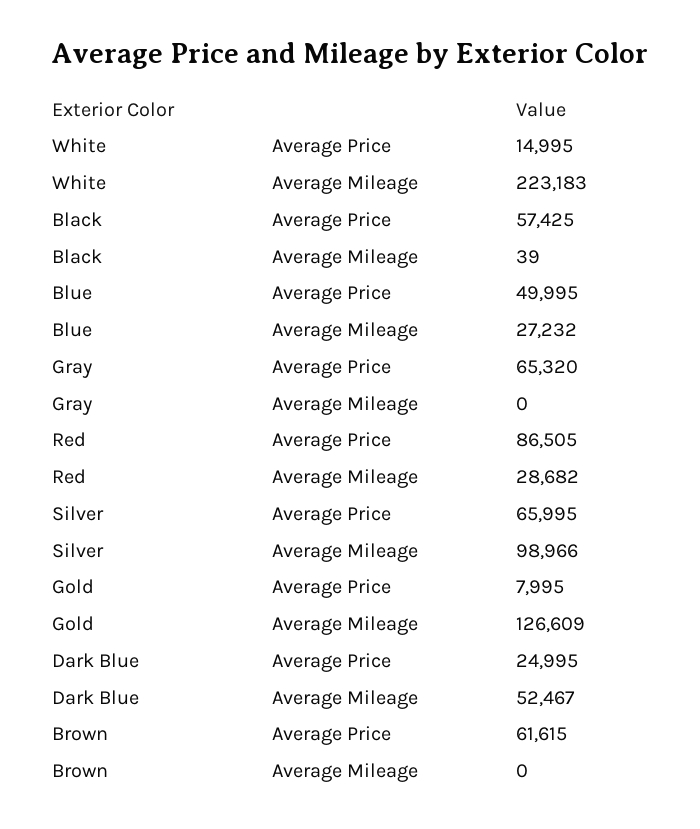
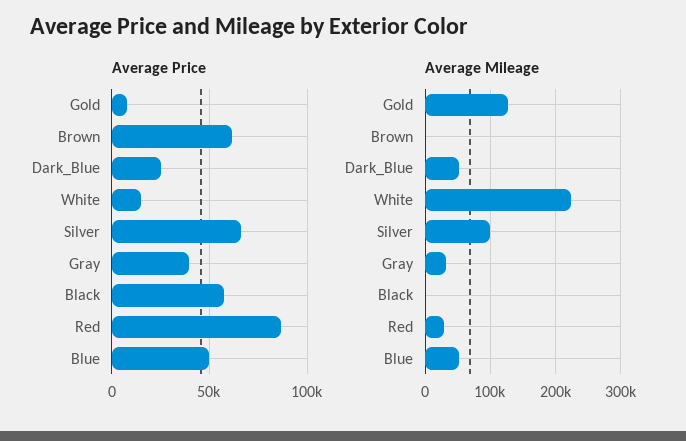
  {
    "Average Price": {
      "White": 14995,
      "Black": 57425,
      "Blue": 49995,
-     "Gray": 65320,
+     "Gray": 40000,
      "Red": 86505,
      "Silver": 65995,
      "Gold": 7995,
      "Dark Blue": 24995,
      "Brown": 61615
    },
    "Average Mileage": {
      "White": 223183,
      "Black": 39,
-     "Blue": 27232,
+     "Blue": 50000,
-     "Gray": 0,
+     "Gray": 30000,
      "Red": 28682,
      "Silver": 98966,
      "Gold": 126609,
      "Dark Blue": 52467,
      "Brown": 0
    }
  }

